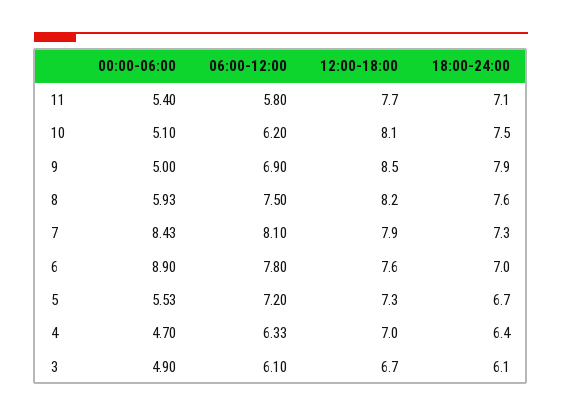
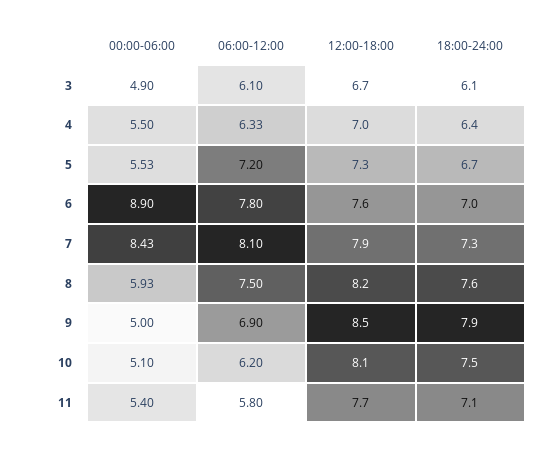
  {
    "00:00-06:00": {
      "11": 5.4,
      "10": 5.1,
      "9": 5,
      "8": 5.93,
      "7": 8.43,
      "6": 8.9,
      "5": 5.53,
-     "4": 4.7,
+     "4": 5.5,
      "3": 4.9
    },
    "06:00-12:00": {
      "11": 5.8,
      "10": 6.2,
      "9": 6.9,
      "8": 7.5,
      "7": 8.1,
      "6": 7.8,
      "5": 7.2,
      "4": 6.33,
      "3": 6.1
    },
    "12:00-18:00": {
      "11": 7.7,
      "10": 8.1,
      "9": 8.5,
      "8": 8.2,
      "7": 7.9,
      "6": 7.6,
      "5": 7.3,
      "4": 7,
      "3": 6.7
    },
    "18:00-24:00": {
      "11": 7.1,
      "10": 7.5,
      "9": 7.9,
      "8": 7.6,
      "7": 7.3,
      "6": 7,
      "5": 6.7,
      "4": 6.4,
      "3": 6.1
    }
  }

